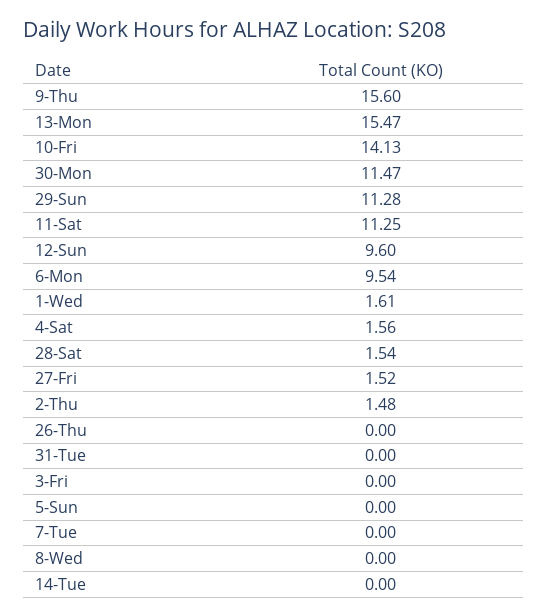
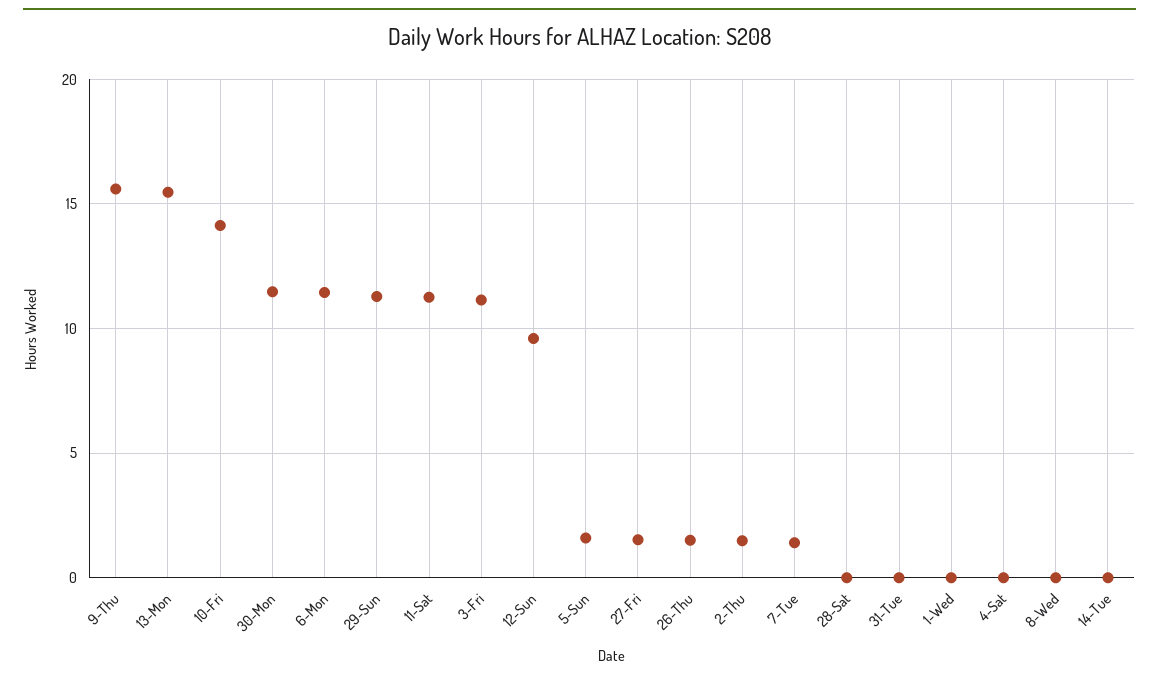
  {
    "9-Thu": 15.6,
    "13-Mon": 15.47,
    "10-Fri": 14.13,
    "30-Mon": 11.47,
    "29-Sun": 11.28,
    "11-Sat": 11.25,
    "12-Sun": 9.6,
-   "6-Mon": 9.54,
+   "6-Mon": 11.5,
-   "1-Wed": 1.61,
+   "1-Wed": 0,
-   "4-Sat": 1.56,
+   "4-Sat": 0,
-   "28-Sat": 1.54,
+   "28-Sat": 0,
    "27-Fri": 1.52,
    "2-Thu": 1.48,
-   "26-Thu": 0,
+   "26-Thu": 1.5,
    "31-Tue": 0,
-   "3-Fri": 0,
+   "3-Fri": 11,
-   "5-Sun": 0,
+   "5-Sun": 1.5,
-   "7-Tue": 0,
+   "7-Tue": 1.5,
    "8-Wed": 0,
    "14-Tue": 0
  }

